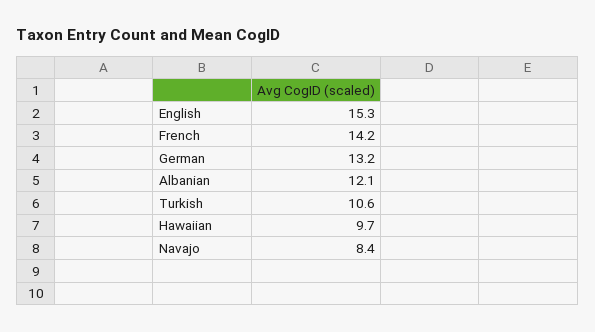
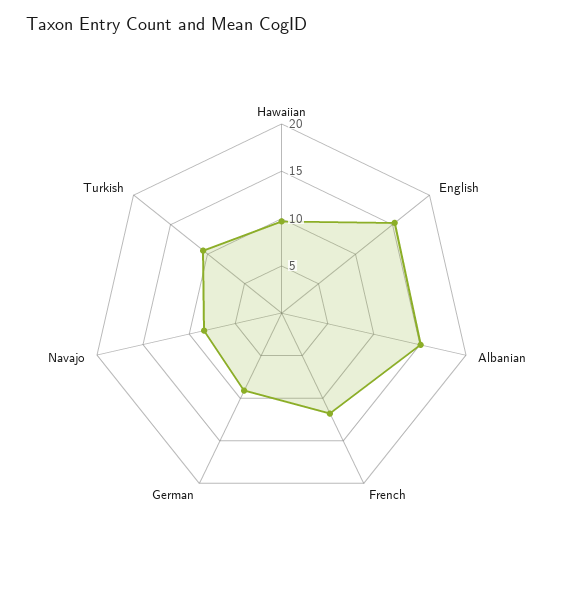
  {
    "English": 15.3,
-   "French": 14.2,
+   "French": 12,
-   "German": 13.2,
+   "German": 9,
-   "Albanian": 12.1,
+   "Albanian": 15,
    "Turkish": 10.6,
    "Hawaiian": 9.7,
    "Navajo": 8.4
  }

